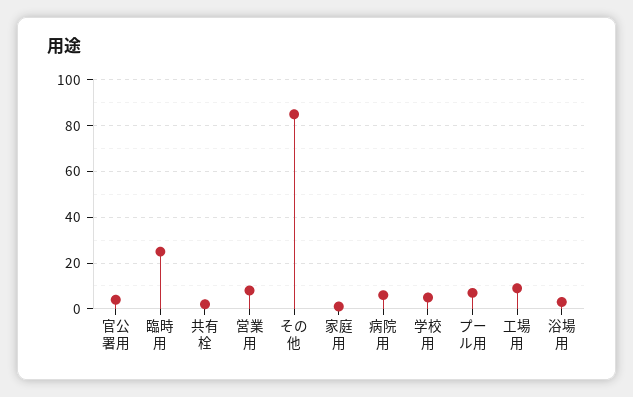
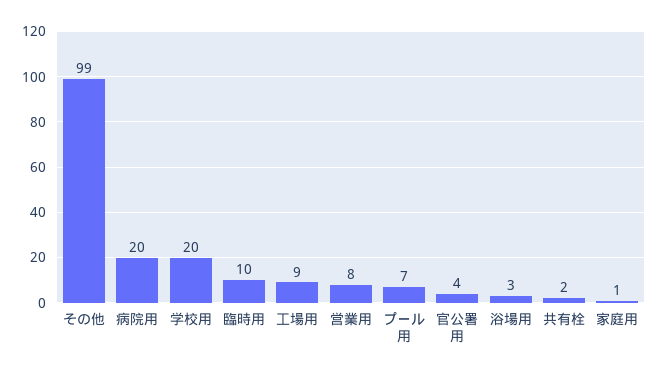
  {
    "官公署用": 4,
-   "臨時用": 25,
+   "臨時用": 10,
    "共有栓": 2,
    "営業用": 8,
-   "その他": 85,
+   "その他": 99,
    "家庭用": 1,
-   "病院用": 5,
+   "病院用": 20,
-   "学校用": 5,
+   "学校用": 20,
    "プール用": 7,
    "工場用": 9,
    "浴場用": 3
  }

